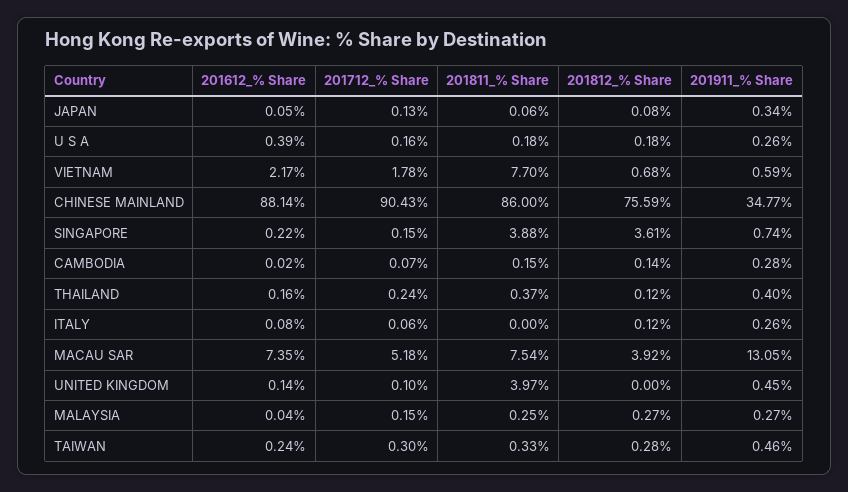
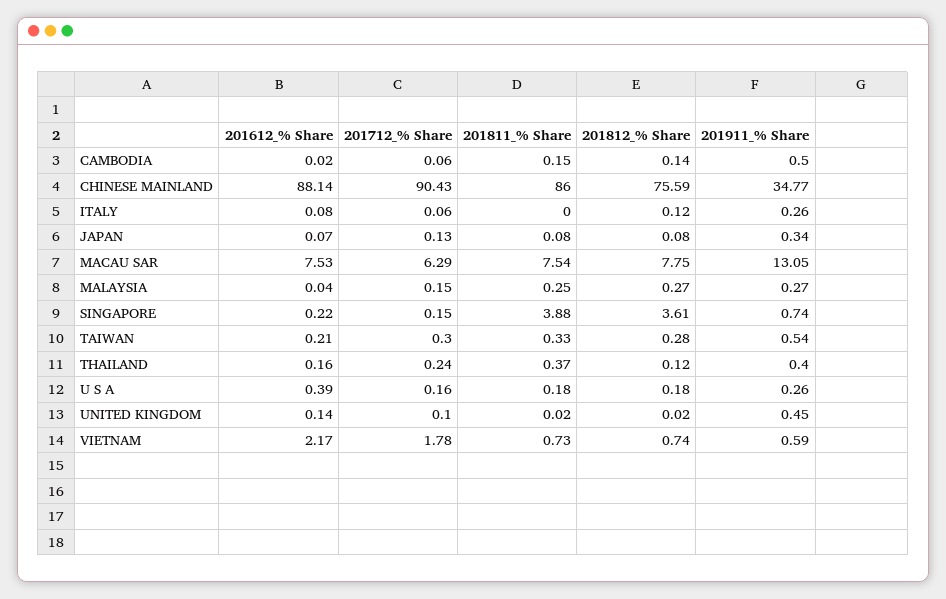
  {
    "201612_% Share": {
-     "JAPAN": 0.05,
+     "JAPAN": 0.07,
      "U S A": 0.39,
      "VIETNAM": 2.17,
      "CHINESE MAINLAND": 88.14,
      "SINGAPORE": 0.22,
      "CAMBODIA": 0.02,
      "THAILAND": 0.16,
      "ITALY": 0.08,
-     "MACAU SAR": 7.35,
+     "MACAU SAR": 7.53,
      "UNITED KINGDOM": 0.14,
      "MALAYSIA": 0.04,
-     "TAIWAN": 0.24
+     "TAIWAN": 0.21
    },
    "201712_% Share": {
      "JAPAN": 0.13,
      "U S A": 0.16,
      "VIETNAM": 1.78,
      "CHINESE MAINLAND": 90.43,
      "SINGAPORE": 0.15,
-     "CAMBODIA": 0.07,
+     "CAMBODIA": 0.06,
      "THAILAND": 0.24,
      "ITALY": 0.06,
-     "MACAU SAR": 5.18,
+     "MACAU SAR": 6.29,
      "UNITED KINGDOM": 0.1,
      "MALAYSIA": 0.15,
      "TAIWAN": 0.3
    },
    "201811_% Share": {
-     "JAPAN": 0.06,
+     "JAPAN": 0.08,
      "U S A": 0.18,
-     "VIETNAM": 7.7,
+     "VIETNAM": 0.73,
      "CHINESE MAINLAND": 86,
      "SINGAPORE": 3.88,
      "CAMBODIA": 0.15,
      "THAILAND": 0.37,
      "ITALY": 0,
      "MACAU SAR": 7.54,
-     "UNITED KINGDOM": 3.97,
+     "UNITED KINGDOM": 0.02,
      "MALAYSIA": 0.25,
      "TAIWAN": 0.33
    },
    "201812_% Share": {
      "JAPAN": 0.08,
      "U S A": 0.18,
-     "VIETNAM": 0.68,
+     "VIETNAM": 0.74,
      "CHINESE MAINLAND": 75.59,
      "SINGAPORE": 3.61,
      "CAMBODIA": 0.14,
      "THAILAND": 0.12,
      "ITALY": 0.12,
-     "MACAU SAR": 3.92,
+     "MACAU SAR": 7.75,
-     "UNITED KINGDOM": 0,
+     "UNITED KINGDOM": 0.02,
      "MALAYSIA": 0.27,
      "TAIWAN": 0.28
    },
    "201911_% Share": {
      "JAPAN": 0.34,
      "U S A": 0.26,
      "VIETNAM": 0.59,
      "CHINESE MAINLAND": 34.77,
      "SINGAPORE": 0.74,
-     "CAMBODIA": 0.28,
+     "CAMBODIA": 0.5,
      "THAILAND": 0.4,
      "ITALY": 0.26,
      "MACAU SAR": 13.05,
      "UNITED KINGDOM": 0.45,
      "MALAYSIA": 0.27,
-     "TAIWAN": 0.46
+     "TAIWAN": 0.54
    }
  }

